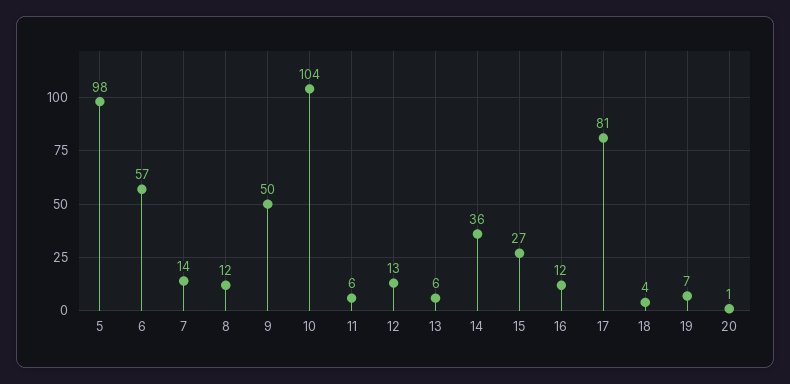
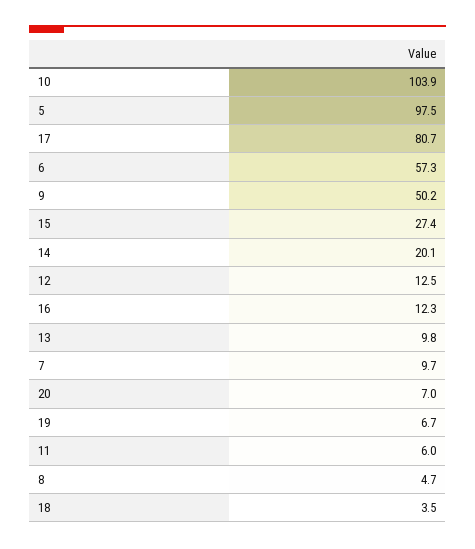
  {
    "5": 97.5,
    "6": 57.3,
-   "7": 14,
+   "7": 9.7,
-   "8": 12,
+   "8": 4.7,
    "9": 50.2,
    "10": 103.9,
    "11": 6,
    "12": 12.5,
-   "13": 6,
+   "13": 9.8,
-   "14": 36,
+   "14": 20.1,
    "15": 27.4,
    "16": 12.3,
    "17": 80.7,
    "18": 3.5,
    "19": 6.7,
-   "20": 1
+   "20": 7
  }

